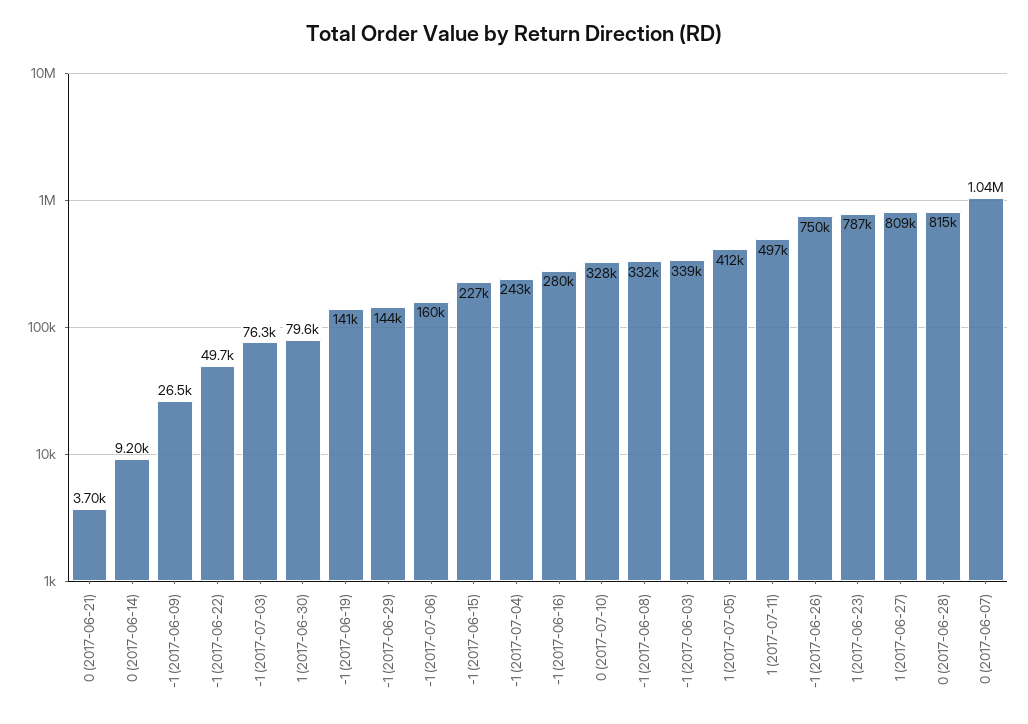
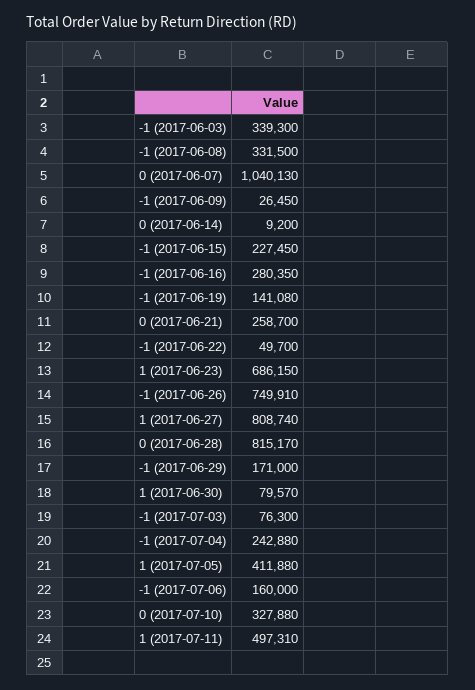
  {
-   "0 (2017-06-21)": 3700,
+   "0 (2017-06-21)": 258700,
    "0 (2017-06-14)": 9200,
    "-1 (2017-06-09)": 26450,
    "-1 (2017-06-22)": 49700,
    "-1 (2017-07-03)": 76300,
    "1 (2017-06-30)": 79570,
    "-1 (2017-06-19)": 141080,
-   "-1 (2017-06-29)": 144000,
+   "-1 (2017-06-29)": 171000,
    "-1 (2017-07-06)": 160000,
    "-1 (2017-06-15)": 227450,
    "-1 (2017-07-04)": 242880,
    "-1 (2017-06-16)": 280350,
    "0 (2017-07-10)": 327880,
    "-1 (2017-06-08)": 331500,
    "-1 (2017-06-03)": 339300,
    "1 (2017-07-05)": 411880,
    "1 (2017-07-11)": 497310,
    "-1 (2017-06-26)": 749910,
-   "1 (2017-06-23)": 787000,
+   "1 (2017-06-23)": 686150,
    "1 (2017-06-27)": 808740,
    "0 (2017-06-28)": 815170,
    "0 (2017-06-07)": 1040130
  }

